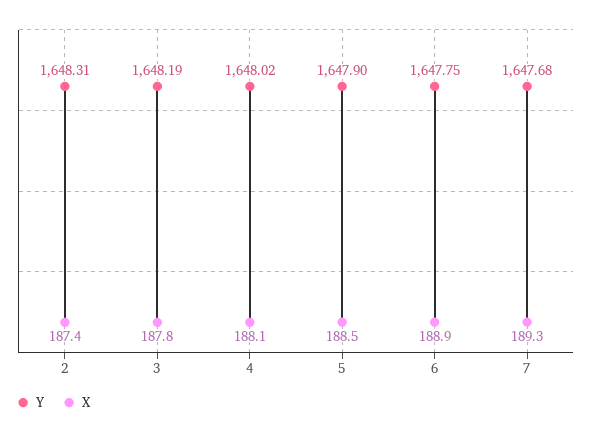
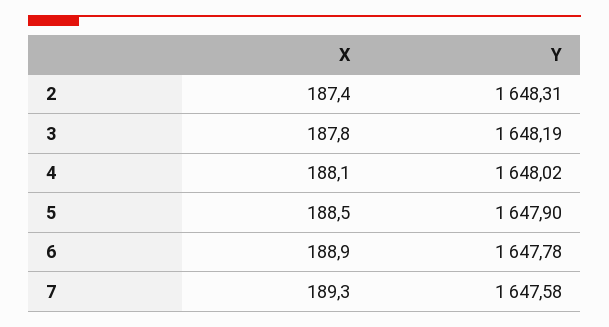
  {
    "Y": {
      "2": 1648.31,
      "3": 1648.19,
      "4": 1648.02,
      "5": 1647.9,
-     "6": 1647.75,
+     "6": 1647.78,
-     "7": 1647.68
+     "7": 1647.58
    },
    "X": {
      "2": 187.4,
      "3": 187.8,
      "4": 188.1,
      "5": 188.5,
      "6": 188.9,
      "7": 189.3
    }
  }

